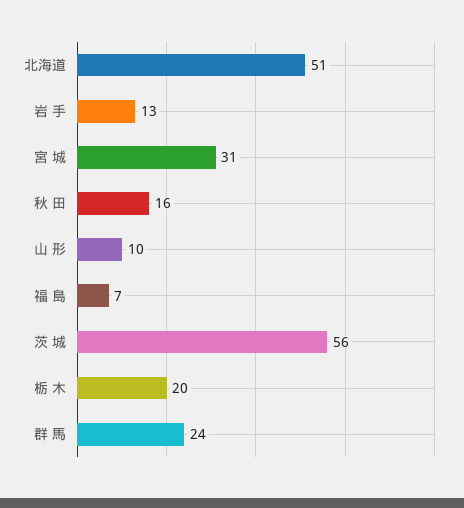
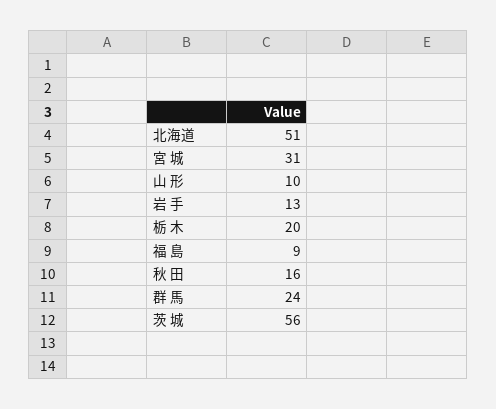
  {
    "北海道": 51,
    "岩 手": 13,
    "宮 城": 31,
    "秋 田": 16,
    "山 形": 10,
-   "福 島": 7,
+   "福 島": 9,
    "茨 城": 56,
    "栃 木": 20,
    "群 馬": 24
  }

